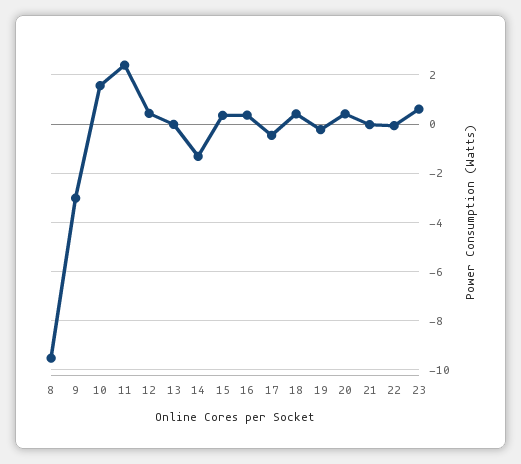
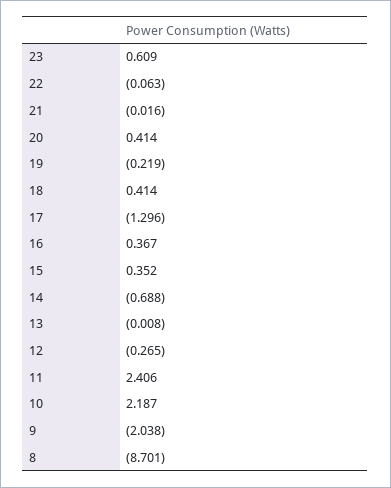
  {
-   "8": -9.5,
+   "8": -8.701,
-   "9": -3,
+   "9": -2.038,
-   "10": 1.5,
+   "10": 2.187,
    "11": 2.406,
-   "12": 0.5,
+   "12": -0.265,
    "13": -0.008,
-   "14": -1.25,
+   "14": -0.688,
    "15": 0.352,
    "16": 0.367,
-   "17": -0.5,
+   "17": -1.296,
    "18": 0.414,
    "19": -0.219,
    "20": 0.414,
    "21": -0.016,
    "22": -0.063,
    "23": 0.609
  }

